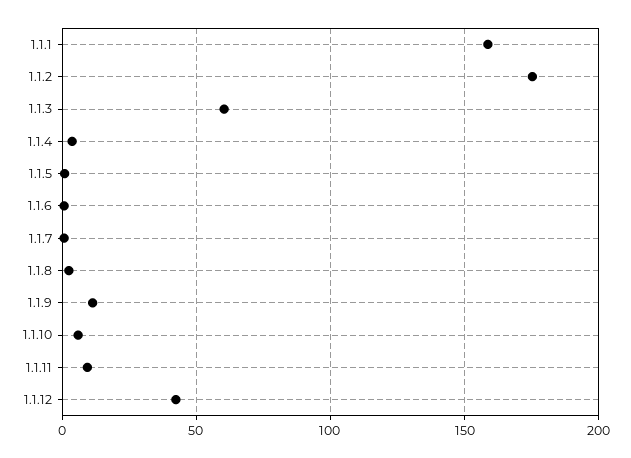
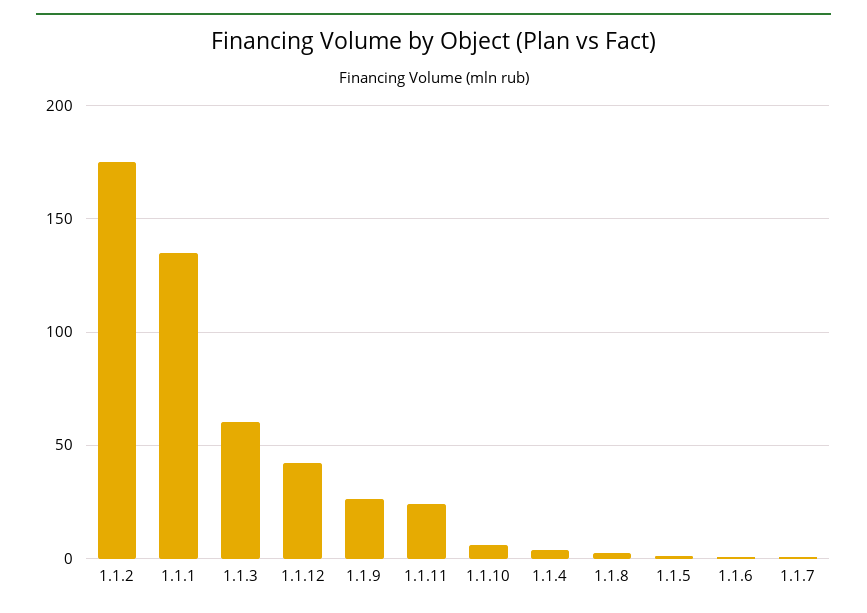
  {
-   "1.1.1": 160,
+   "1.1.1": 135,
    "1.1.2": 175,
    "1.1.3": 60,
    "1.1.4": 5,
    "1.1.5": 0,
    "1.1.6": 0,
    "1.1.7": 0,
    "1.1.8": 5,
-   "1.1.9": 10,
+   "1.1.9": 25,
    "1.1.10": 5,
-   "1.1.11": 10,
+   "1.1.11": 25,
    "1.1.12": 40
  }

